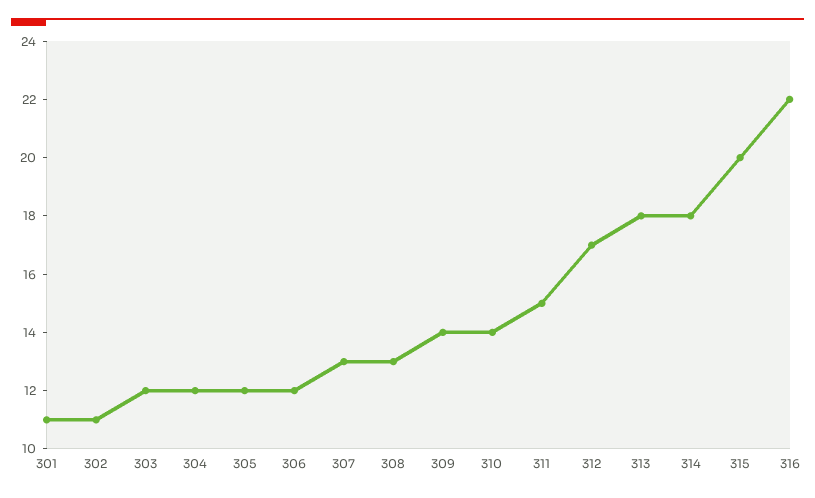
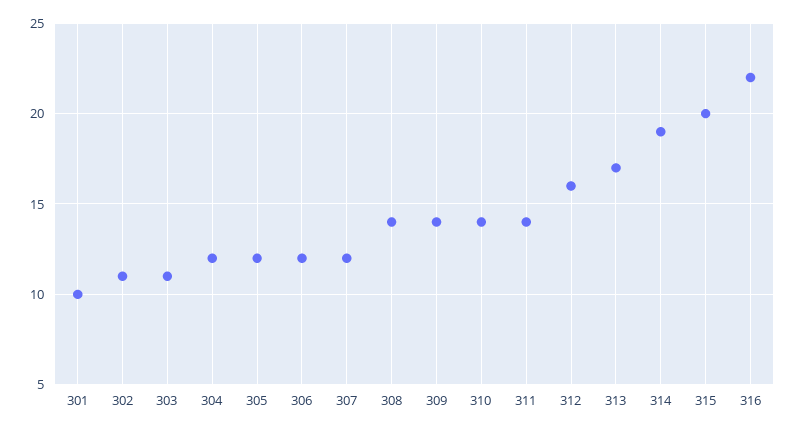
  {
-   "301": 11,
+   "301": 10,
    "302": 11,
-   "303": 12,
+   "303": 11,
    "304": 12,
    "305": 12,
    "306": 12,
-   "307": 13,
+   "307": 12,
-   "308": 13,
+   "308": 14,
    "309": 14,
    "310": 14,
-   "311": 15,
+   "311": 14,
-   "312": 17,
+   "312": 16,
-   "313": 18,
+   "313": 17,
-   "314": 18,
+   "314": 19,
    "315": 20,
    "316": 22
  }

